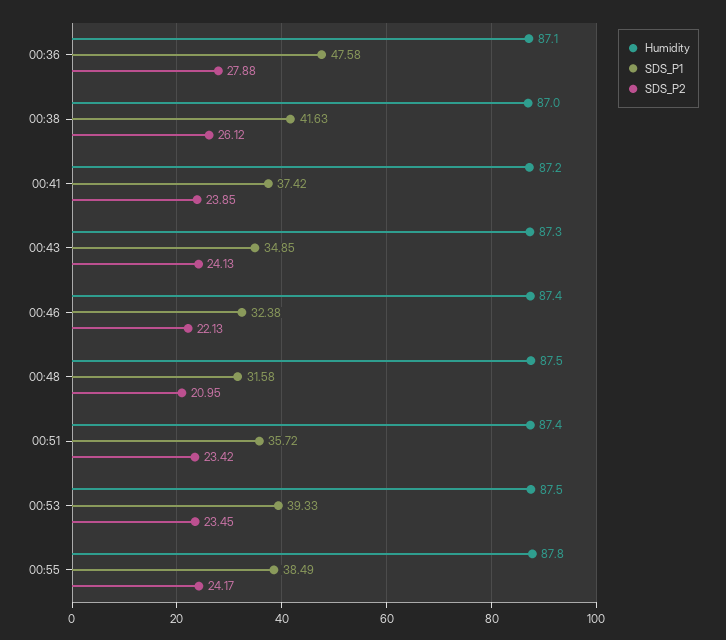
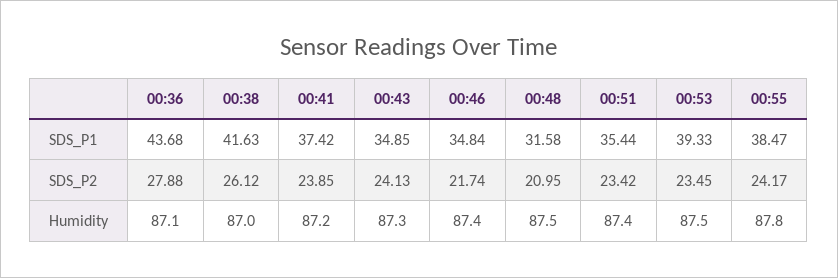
  {
    "Humidity": {
      "00:36": 87.1,
      "00:38": 87,
      "00:41": 87.2,
      "00:43": 87.3,
      "00:46": 87.4,
      "00:48": 87.5,
      "00:51": 87.4,
      "00:53": 87.5,
      "00:55": 87.8
    },
    "SDS_P1": {
-     "00:36": 47.58,
+     "00:36": 43.68,
      "00:38": 41.63,
      "00:41": 37.42,
      "00:43": 34.85,
-     "00:46": 32.38,
+     "00:46": 34.84,
      "00:48": 31.58,
-     "00:51": 35.72,
+     "00:51": 35.44,
      "00:53": 39.33,
-     "00:55": 38.49
+     "00:55": 38.47
    },
    "SDS_P2": {
      "00:36": 27.88,
      "00:38": 26.12,
      "00:41": 23.85,
      "00:43": 24.13,
-     "00:46": 22.13,
+     "00:46": 21.74,
      "00:48": 20.95,
      "00:51": 23.42,
      "00:53": 23.45,
      "00:55": 24.17
    }
  }

